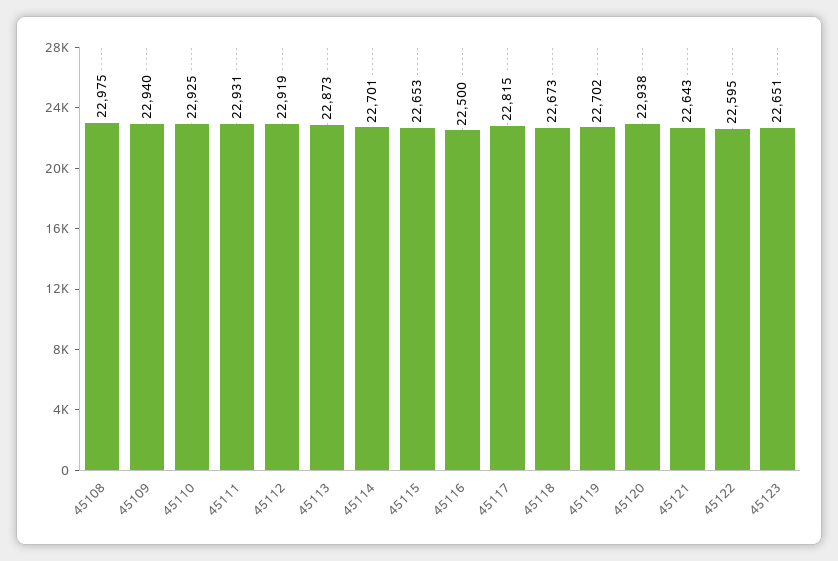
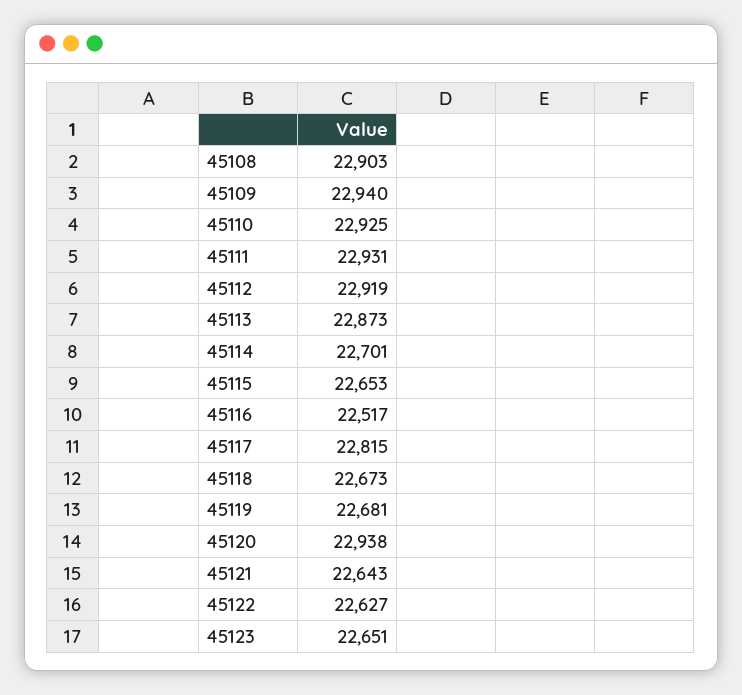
  {
-   "45108": 22975,
+   "45108": 22903,
    "45109": 22940,
    "45110": 22925,
    "45111": 22931,
    "45112": 22919,
    "45113": 22873,
    "45114": 22701,
    "45115": 22653,
-   "45116": 22500,
+   "45116": 22517,
    "45117": 22815,
    "45118": 22673,
-   "45119": 22702,
+   "45119": 22681,
    "45120": 22938,
    "45121": 22643,
-   "45122": 22595,
+   "45122": 22627,
    "45123": 22651
  }

